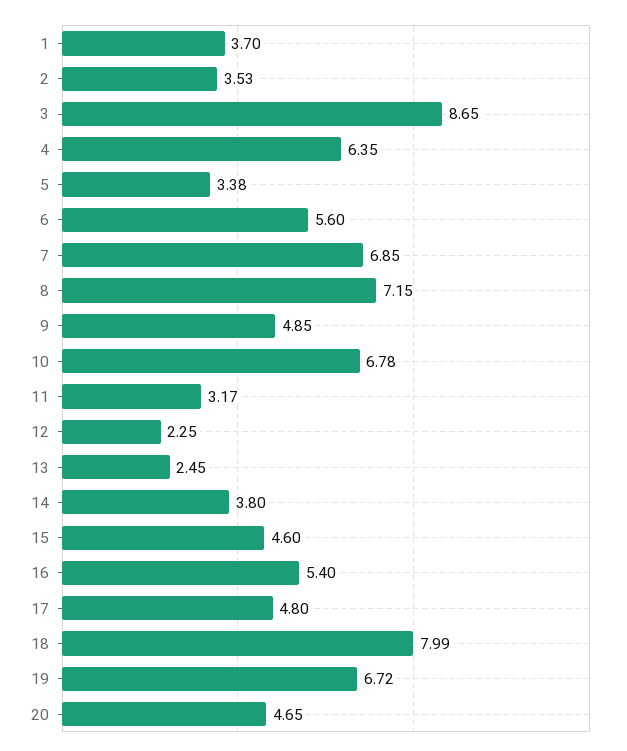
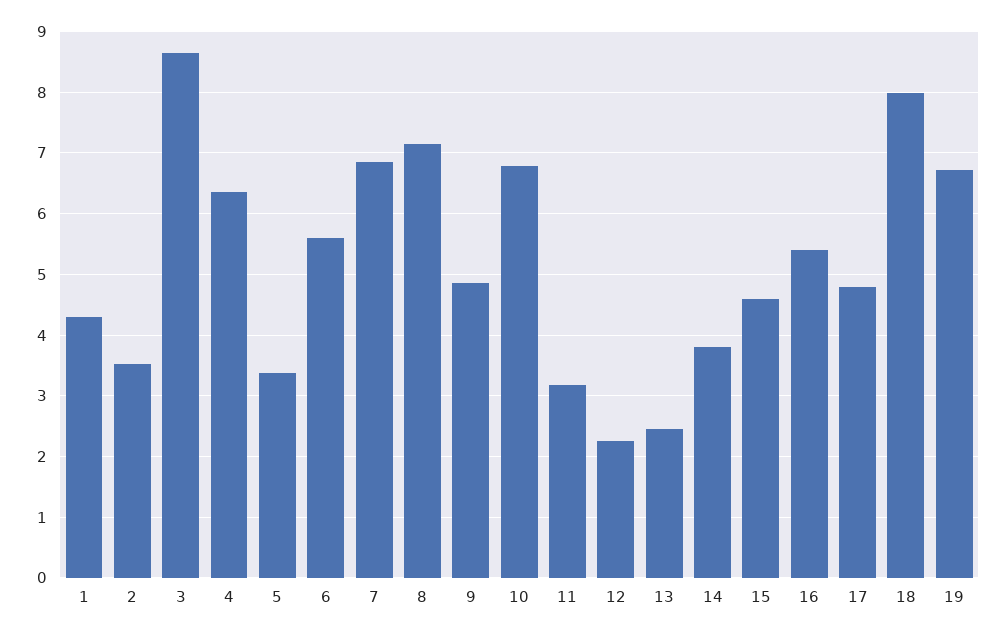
  {
-   "1": 3.7,
+   "1": 4.3,
    "2": 3.53,
    "3": 8.65,
    "4": 6.35,
    "5": 3.38,
    "6": 5.6,
    "7": 6.85,
    "8": 7.15,
    "9": 4.85,
    "10": 6.78,
    "11": 3.17,
    "12": 2.25,
    "13": 2.45,
    "14": 3.8,
    "15": 4.6,
    "16": 5.4,
    "17": 4.8,
    "18": 7.99,
-   "19": 6.72,
+   "19": 6.72
-   "20": 4.65
  }

